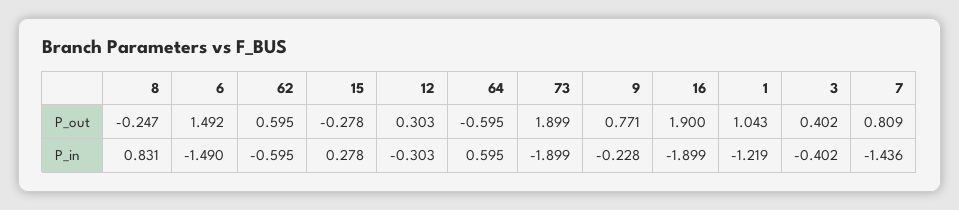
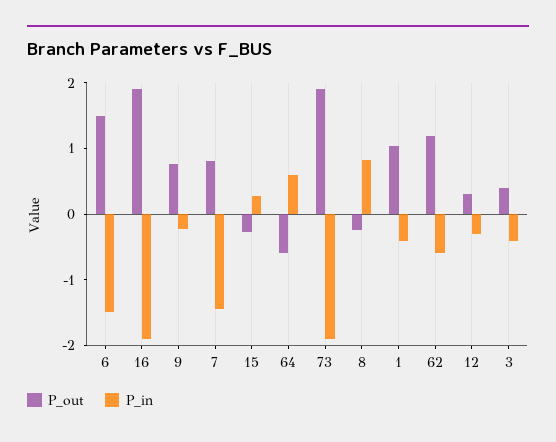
  {
    "P_out": {
      "8": -0.247,
      "6": 1.492,
-     "62": 0.595,
+     "62": 1.2,
      "15": -0.278,
      "12": 0.303,
      "64": -0.595,
      "73": 1.899,
      "9": 0.771,
      "16": 1.9,
      "1": 1.043,
      "3": 0.402,
      "7": 0.809
    },
    "P_in": {
      "8": 0.831,
      "6": -1.49,
      "62": -0.595,
      "15": 0.278,
      "12": -0.303,
      "64": 0.595,
      "73": -1.899,
      "9": -0.228,
      "16": -1.899,
-     "1": -1.219,
+     "1": -0.4,
      "3": -0.402,
      "7": -1.436
    }
  }

